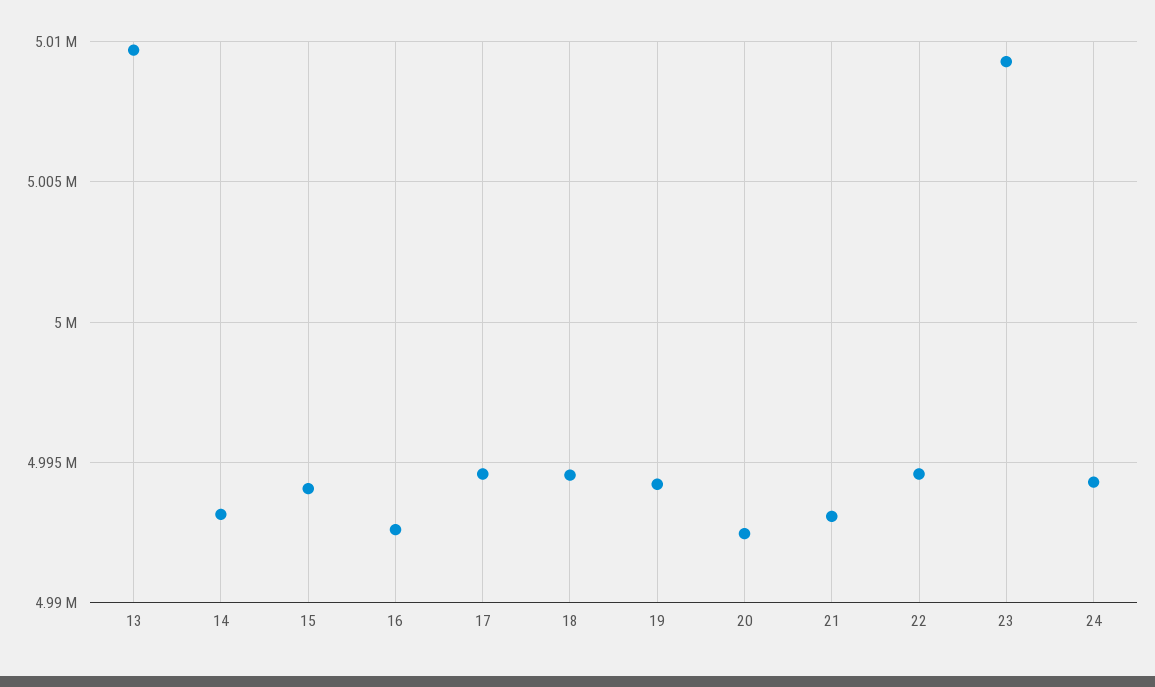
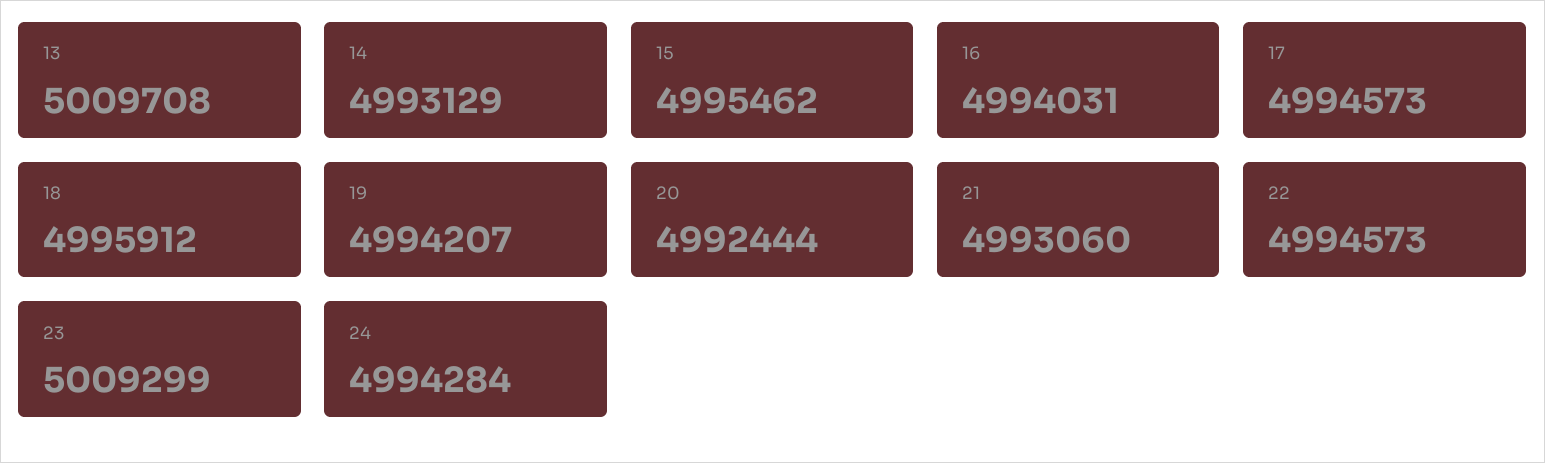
  {
    "13": 5009708,
    "14": 4993129,
-   "15": 4994000,
+   "15": 4995462,
-   "16": 4992500,
+   "16": 4994031,
    "17": 4994573,
-   "18": 4994500,
+   "18": 4995912,
    "19": 4994207,
    "20": 4992444,
    "21": 4993060,
    "22": 4994573,
    "23": 5009299,
    "24": 4994284
  }

